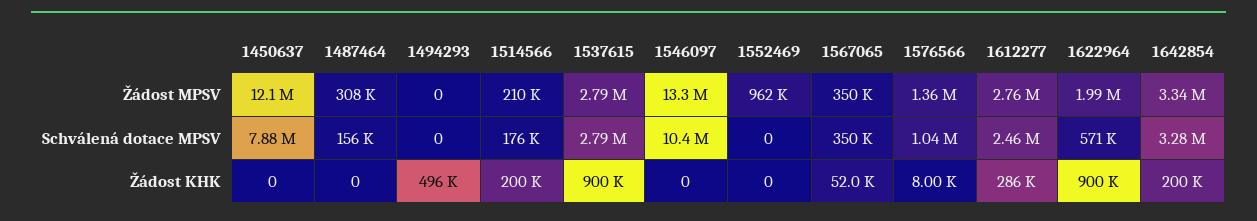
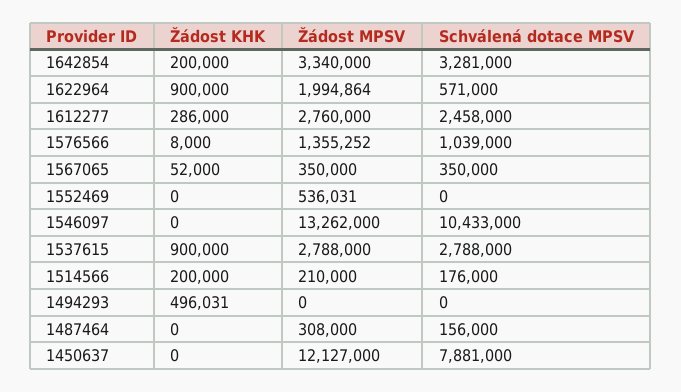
  {
    "1450637": {
      "Žádost MPSV": 12127000,
      "Schválená dotace MPSV": 7881000,
      "Žádost KHK": 0
    },
    "1487464": {
      "Žádost MPSV": 308000,
      "Schválená dotace MPSV": 156000,
      "Žádost KHK": 0
    },
    "1494293": {
      "Žádost MPSV": 0,
      "Schválená dotace MPSV": 0,
      "Žádost KHK": 496031
    },
    "1514566": {
      "Žádost MPSV": 210000,
      "Schválená dotace MPSV": 176000,
      "Žádost KHK": 200000
    },
    "1537615": {
      "Žádost MPSV": 2788000,
      "Schválená dotace MPSV": 2788000,
      "Žádost KHK": 900000
    },
    "1546097": {
      "Žádost MPSV": 13262000,
      "Schválená dotace MPSV": 10433000,
      "Žádost KHK": 0
    },
    "1552469": {
-     "Žádost MPSV": 962000,
+     "Žádost MPSV": 536031,
      "Schválená dotace MPSV": 0,
      "Žádost KHK": 0
    },
    "1567065": {
      "Žádost MPSV": 350000,
      "Schválená dotace MPSV": 350000,
      "Žádost KHK": 52000
    },
    "1576566": {
      "Žádost MPSV": 1355252,
      "Schválená dotace MPSV": 1039000,
      "Žádost KHK": 8000
    },
    "1612277": {
      "Žádost MPSV": 2760000,
      "Schválená dotace MPSV": 2458000,
      "Žádost KHK": 286000
    },
    "1622964": {
      "Žádost MPSV": 1994864,
      "Schválená dotace MPSV": 571000,
      "Žádost KHK": 900000
    },
    "1642854": {
      "Žádost MPSV": 3340000,
      "Schválená dotace MPSV": 3281000,
      "Žádost KHK": 200000
    }
  }

